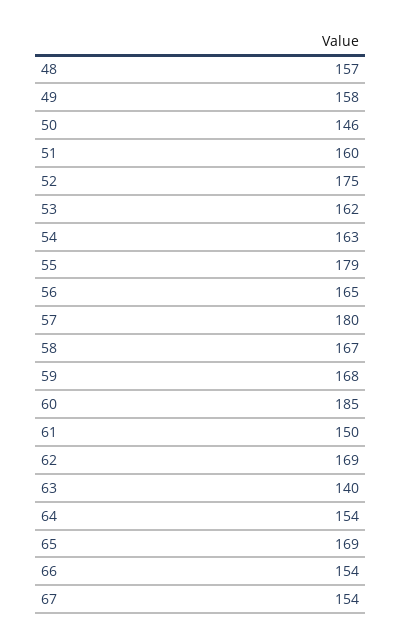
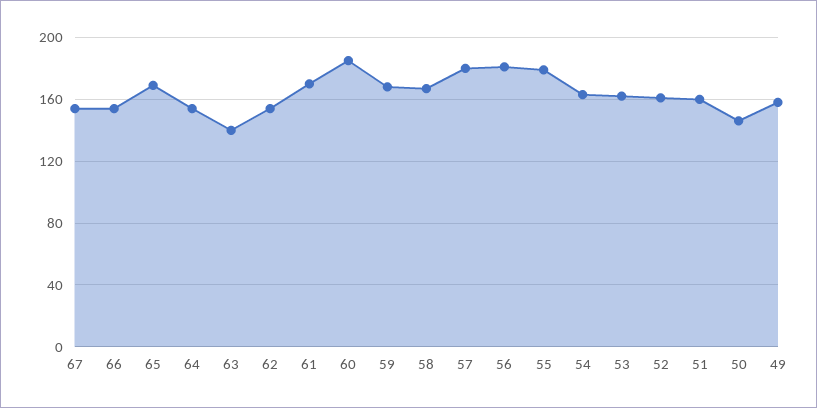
  {
-   "48": 157,
    "49": 158,
    "50": 146,
    "51": 160,
-   "52": 175,
+   "52": 160,
    "53": 162,
    "54": 163,
    "55": 179,
-   "56": 165,
+   "56": 180,
    "57": 180,
    "58": 167,
    "59": 168,
    "60": 185,
-   "61": 150,
+   "61": 170,
-   "62": 169,
+   "62": 155,
    "63": 140,
    "64": 154,
    "65": 169,
    "66": 154,
    "67": 154
  }

